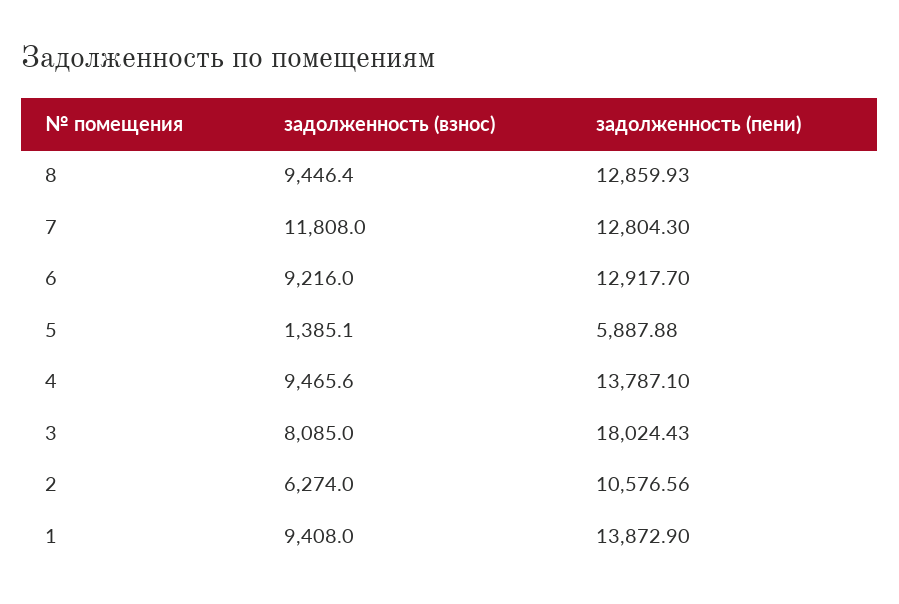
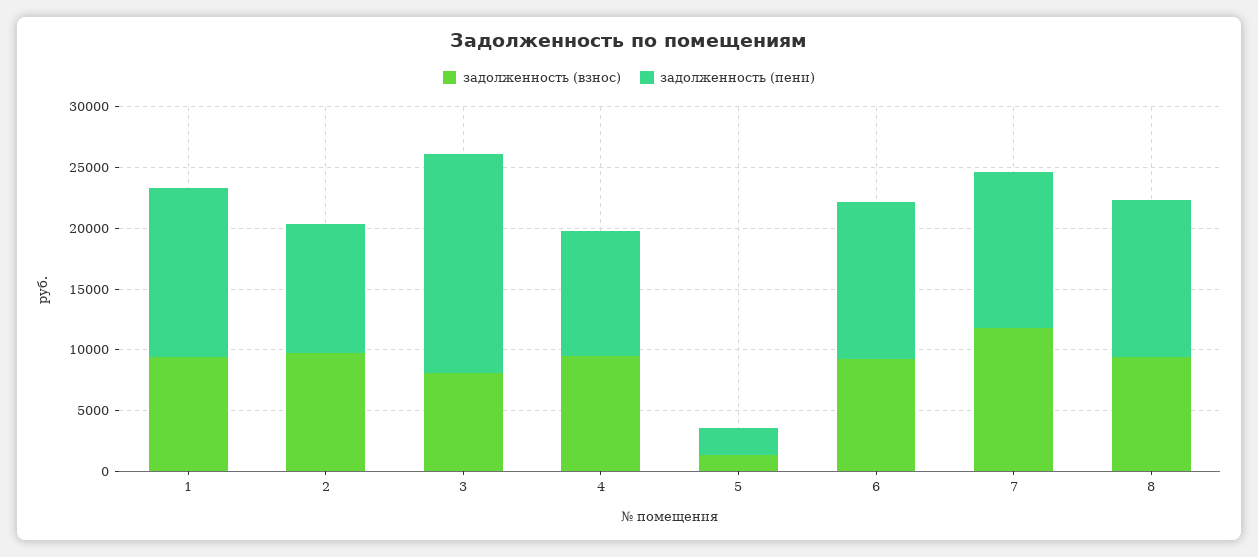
  {
    "задолженность (взнос)": {
      "8": 9446.4,
      "7": 11808,
      "6": 9216,
      "5": 1385.1,
      "4": 9465.6,
      "3": 8085,
-     "2": 6274,
+     "2": 10000,
      "1": 9408
    },
    "задолженность (пени)": {
      "8": 12859.93,
      "7": 12804.3,
      "6": 12917.7,
-     "5": 5887.88,
+     "5": 2000,
-     "4": 13787.1,
+     "4": 10000,
      "3": 18024.43,
      "2": 10576.56,
      "1": 13872.9
    }
  }

